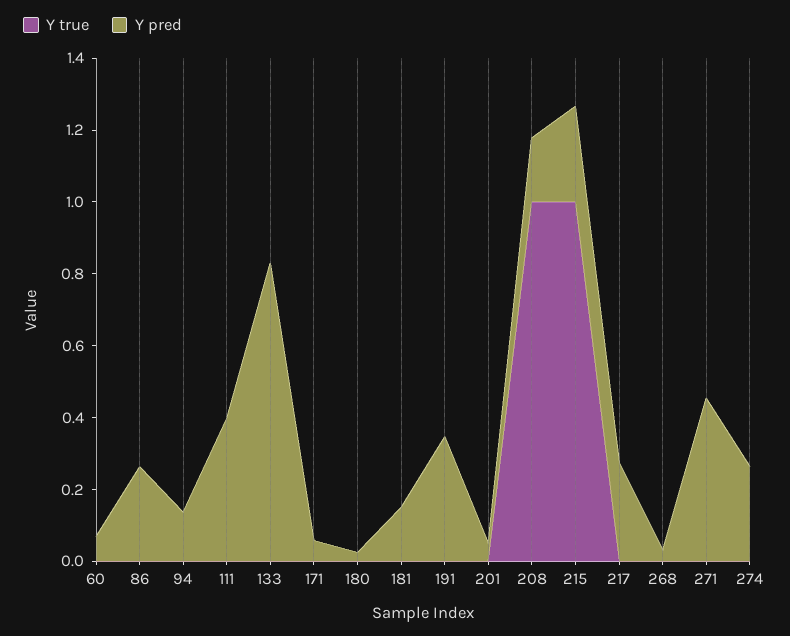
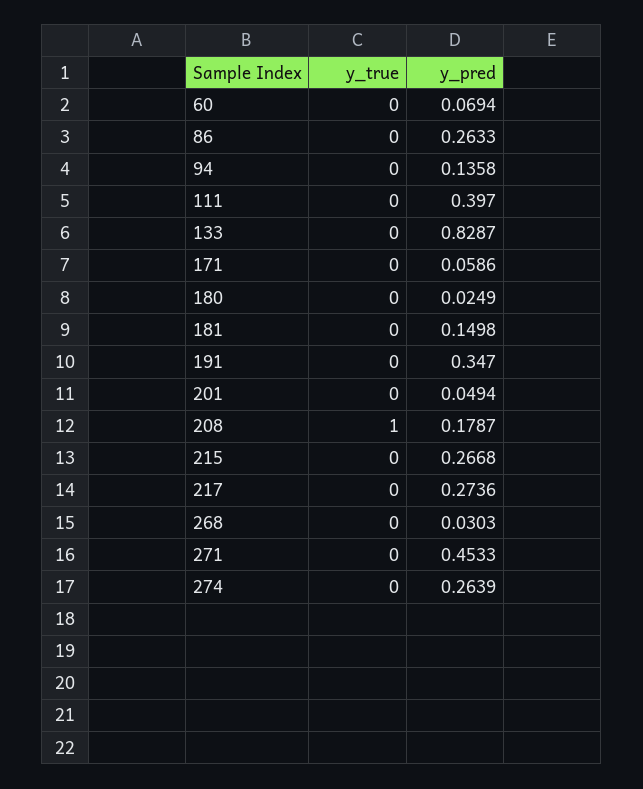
  {
    "Y true": {
      "60": 0,
      "86": 0,
      "94": 0,
      "111": 0,
      "133": 0,
      "171": 0,
      "180": 0,
      "181": 0,
      "191": 0,
      "201": 0,
      "208": 1,
-     "215": 1,
+     "215": 0,
      "217": 0,
      "268": 0,
      "271": 0,
      "274": 0
    },
    "Y pred": {
      "60": 0.0694,
      "86": 0.2633,
      "94": 0.1358,
      "111": 0.397,
      "133": 0.8287,
      "171": 0.0586,
      "180": 0.0249,
      "181": 0.1498,
      "191": 0.347,
      "201": 0.0494,
      "208": 0.1787,
      "215": 0.2668,
      "217": 0.2736,
      "268": 0.0303,
      "271": 0.4533,
      "274": 0.2639
    }
  }

